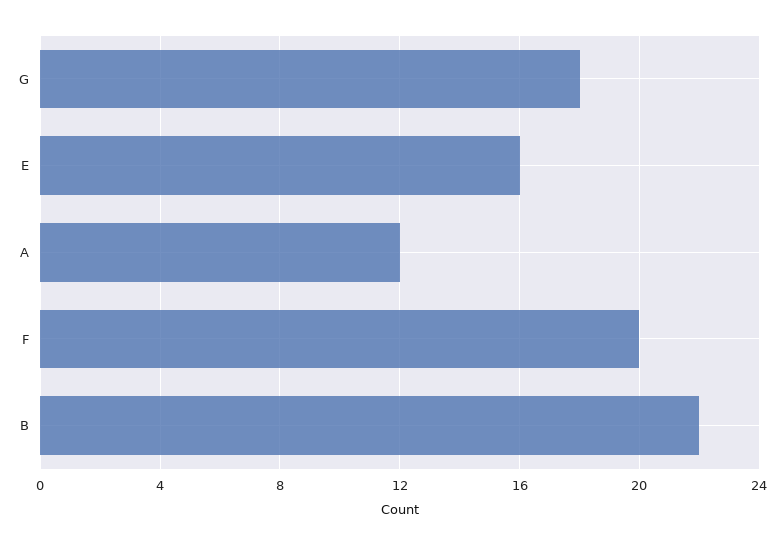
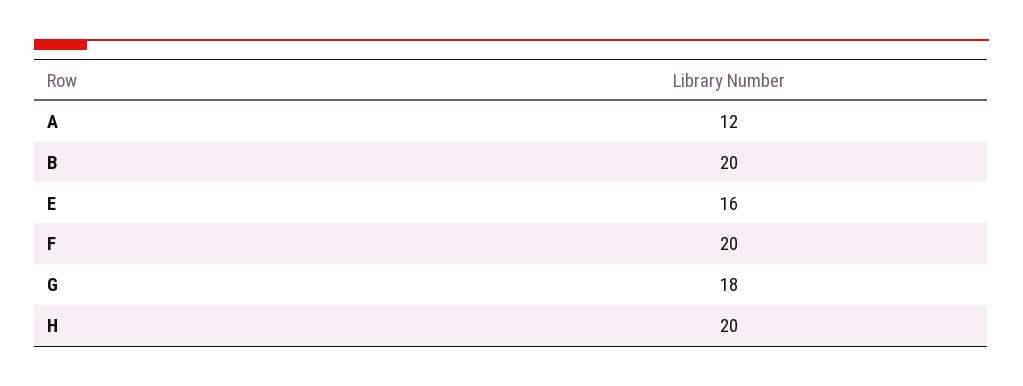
  {
    "G": 18,
    "E": 16,
    "A": 12,
    "F": 20,
-   "B": 22
+   "B": 20,
+   "H": 20
  }

